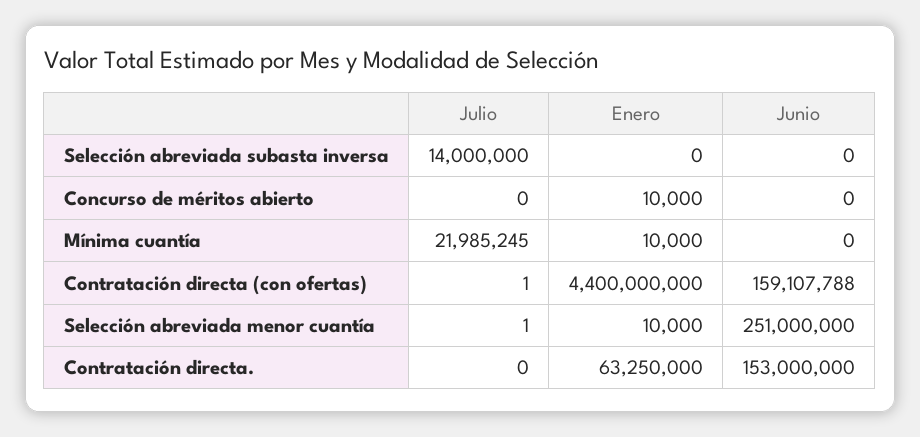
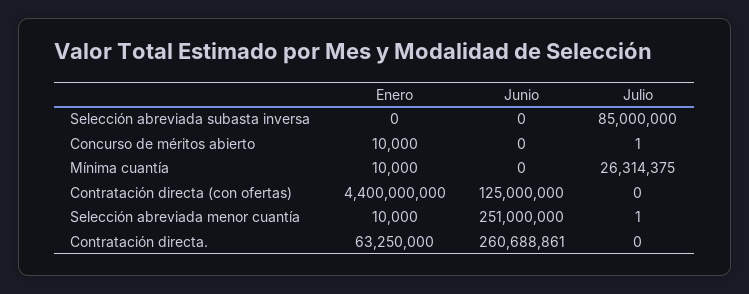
  {
    "Julio": {
-     "Selección abreviada subasta inversa": 14000000,
+     "Selección abreviada subasta inversa": 85000000,
-     "Concurso de méritos abierto": 0,
+     "Concurso de méritos abierto": 1,
-     "Mínima cuantía": 21985245,
+     "Mínima cuantía": 26314375,
-     "Contratación directa (con ofertas)": 1,
+     "Contratación directa (con ofertas)": 0,
      "Selección abreviada menor cuantía": 1,
      "Contratación directa.": 0
    },
    "Enero": {
      "Selección abreviada subasta inversa": 0,
      "Concurso de méritos abierto": 10000,
      "Mínima cuantía": 10000,
      "Contratación directa (con ofertas)": 4400000000,
      "Selección abreviada menor cuantía": 10000,
      "Contratación directa.": 63250000
    },
    "Junio": {
      "Selección abreviada subasta inversa": 0,
      "Concurso de méritos abierto": 0,
      "Mínima cuantía": 0,
-     "Contratación directa (con ofertas)": 159107788,
+     "Contratación directa (con ofertas)": 125000000,
      "Selección abreviada menor cuantía": 251000000,
-     "Contratación directa.": 153000000
+     "Contratación directa.": 260688861
    }
  }

